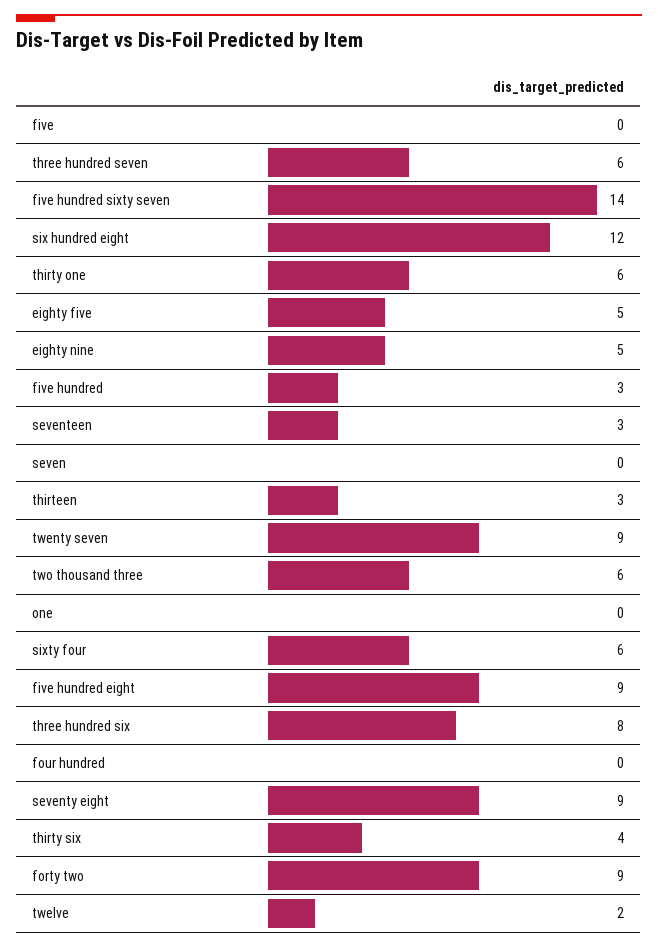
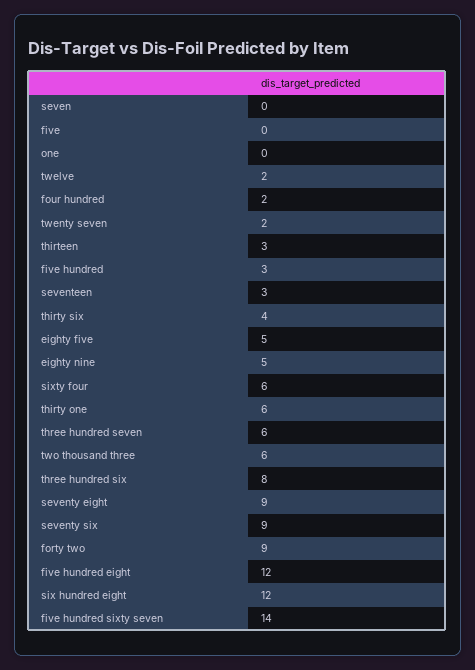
  {
    "five": 0,
    "three hundred seven": 6,
    "five hundred sixty seven": 14,
    "six hundred eight": 12,
    "thirty one": 6,
    "eighty five": 5,
    "eighty nine": 5,
    "five hundred": 3,
    "seventeen": 3,
    "seven": 0,
    "thirteen": 3,
-   "twenty seven": 9,
+   "twenty seven": 2,
    "two thousand three": 6,
    "one": 0,
    "sixty four": 6,
-   "five hundred eight": 9,
+   "five hundred eight": 12,
    "three hundred six": 8,
-   "four hundred": 0,
+   "four hundred": 2,
    "seventy eight": 9,
    "thirty six": 4,
    "forty two": 9,
-   "twelve": 2
+   "twelve": 2,
+   "seventy six": 9
  }

